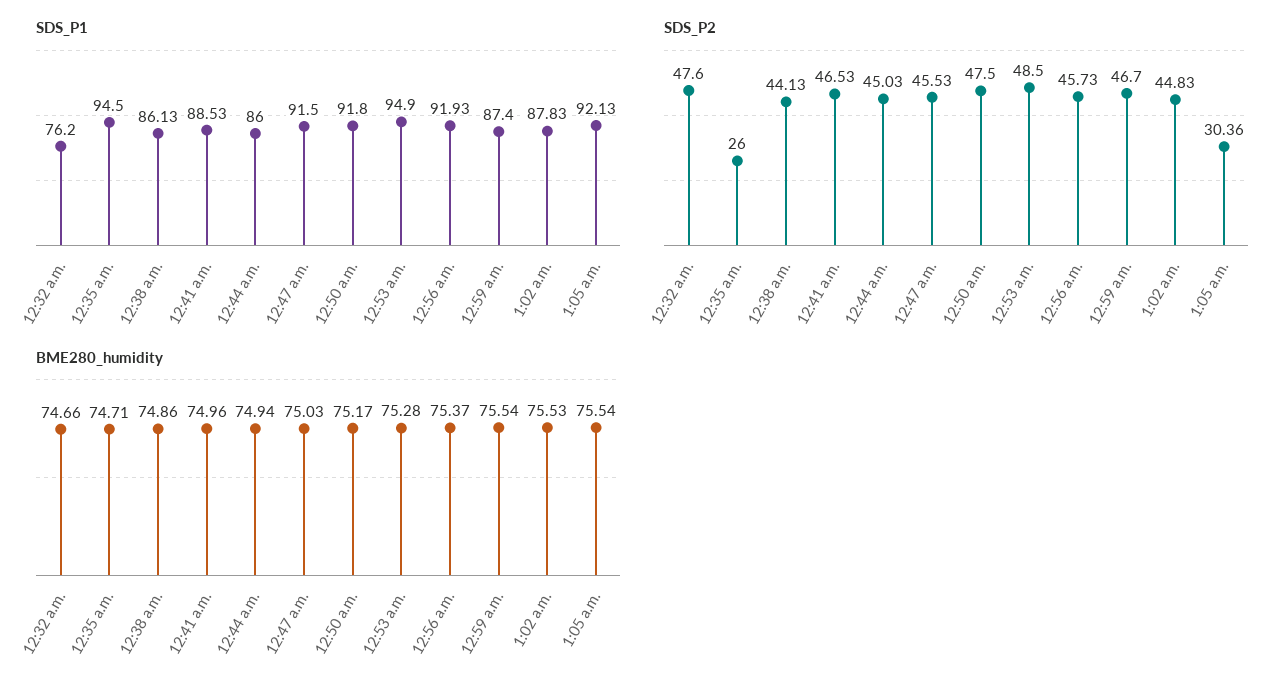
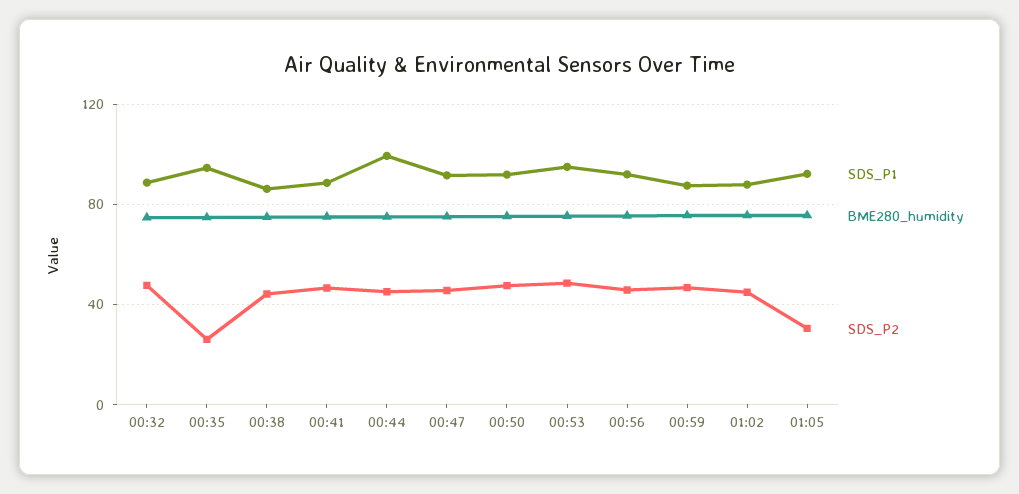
  {
    "SDS_P1": {
-     "12:32 a.m.": 76.2,
+     "12:32 a.m.": 90,
      "12:35 a.m.": 94.5,
      "12:38 a.m.": 86.13,
      "12:41 a.m.": 88.53,
-     "12:44 a.m.": 86,
+     "12:44 a.m.": 100,
      "12:47 a.m.": 91.5,
      "12:50 a.m.": 91.8,
      "12:53 a.m.": 94.9,
      "12:56 a.m.": 91.93,
      "12:59 a.m.": 87.4,
      "1:02 a.m.": 87.83,
      "1:05 a.m.": 92.13
    },
    "SDS_P2": {
      "12:32 a.m.": 47.6,
      "12:35 a.m.": 26,
      "12:38 a.m.": 44.13,
      "12:41 a.m.": 46.53,
      "12:44 a.m.": 45.03,
      "12:47 a.m.": 45.53,
      "12:50 a.m.": 47.5,
      "12:53 a.m.": 48.5,
      "12:56 a.m.": 45.73,
      "12:59 a.m.": 46.7,
      "1:02 a.m.": 44.83,
      "1:05 a.m.": 30.36
    },
    "BME280_humidity": {
      "12:32 a.m.": 74.66,
      "12:35 a.m.": 74.71,
      "12:38 a.m.": 74.86,
      "12:41 a.m.": 74.96,
      "12:44 a.m.": 74.94,
      "12:47 a.m.": 75.03,
      "12:50 a.m.": 75.17,
      "12:53 a.m.": 75.28,
      "12:56 a.m.": 75.37,
      "12:59 a.m.": 75.54,
      "1:02 a.m.": 75.53,
      "1:05 a.m.": 75.54
    }
  }

